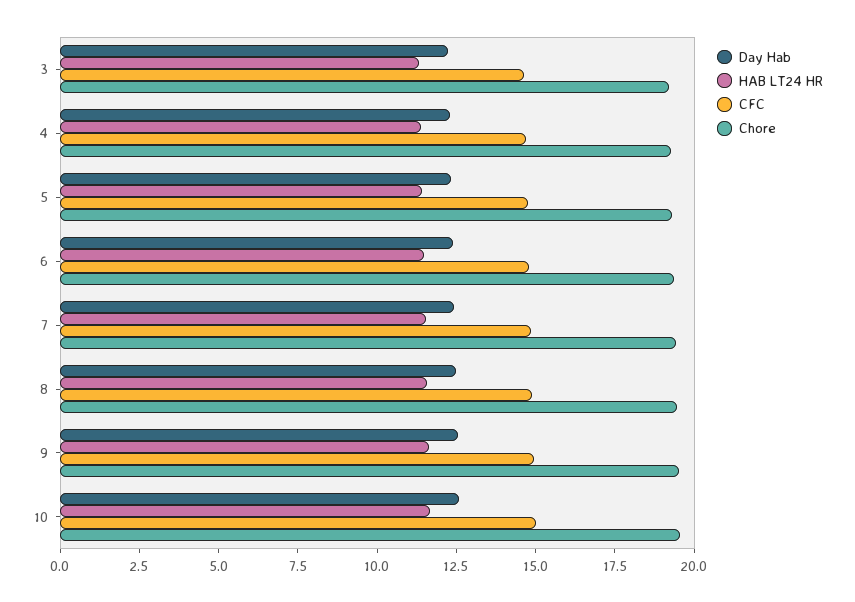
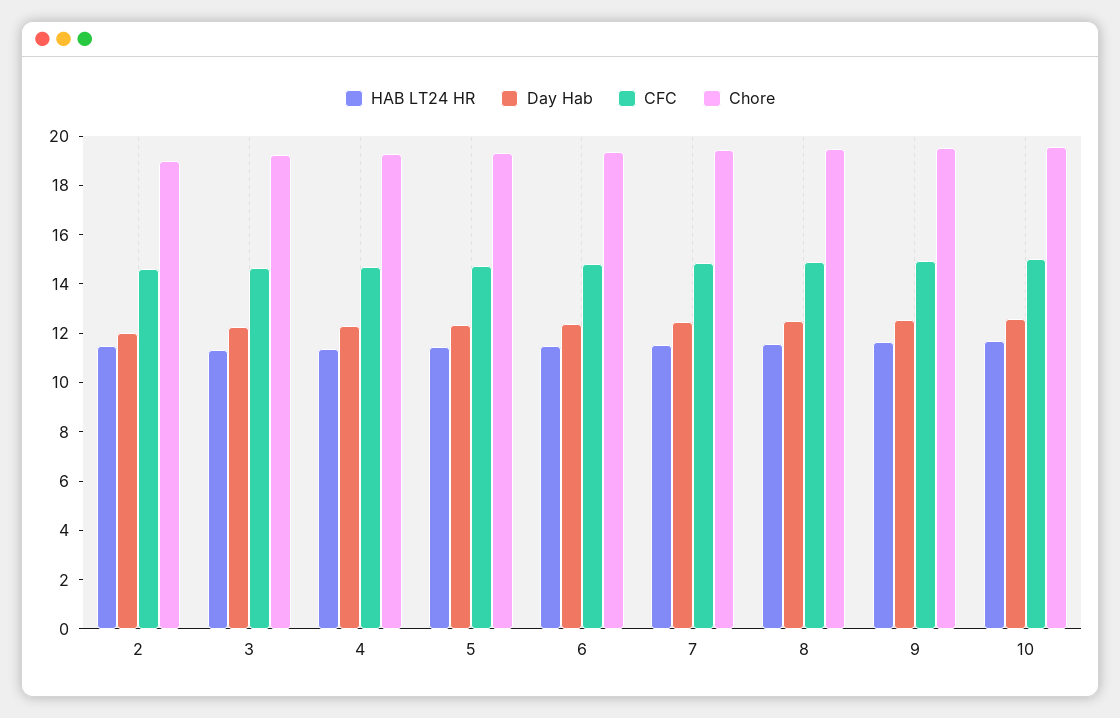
  {
    "Day Hab": {
      "3": 12,
      "4": 12.5,
      "5": 12.5,
      "6": 12.5,
      "7": 12.5,
      "8": 12.5,
      "9": 12.5,
-     "10": 12.5
+     "10": 12.5,
+     "2": 12
    },
    "HAB LT24 HR": {
      "3": 11.5,
      "4": 11.5,
      "5": 11.5,
      "6": 11.5,
      "7": 11.5,
      "8": 11.5,
      "9": 11.5,
-     "10": 11.5
+     "10": 11.5,
+     "2": 11.5
    },
    "CFC": {
      "3": 14.5,
      "4": 14.5,
      "5": 15,
      "6": 15,
      "7": 15,
      "8": 15,
      "9": 15,
-     "10": 15
+     "10": 15,
+     "2": 14.5
    },
    "Chore": {
      "3": 19,
      "4": 19.5,
      "5": 19.5,
      "6": 19.5,
      "7": 19.5,
      "8": 19.5,
      "9": 19.5,
-     "10": 19.5
+     "10": 19.5,
+     "2": 19
    }
  }

